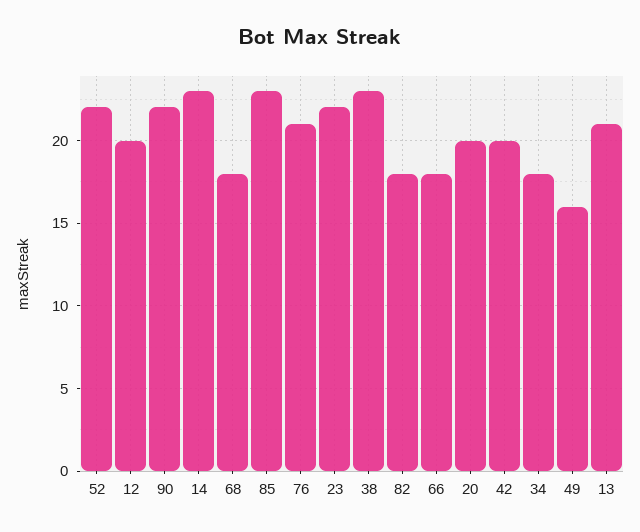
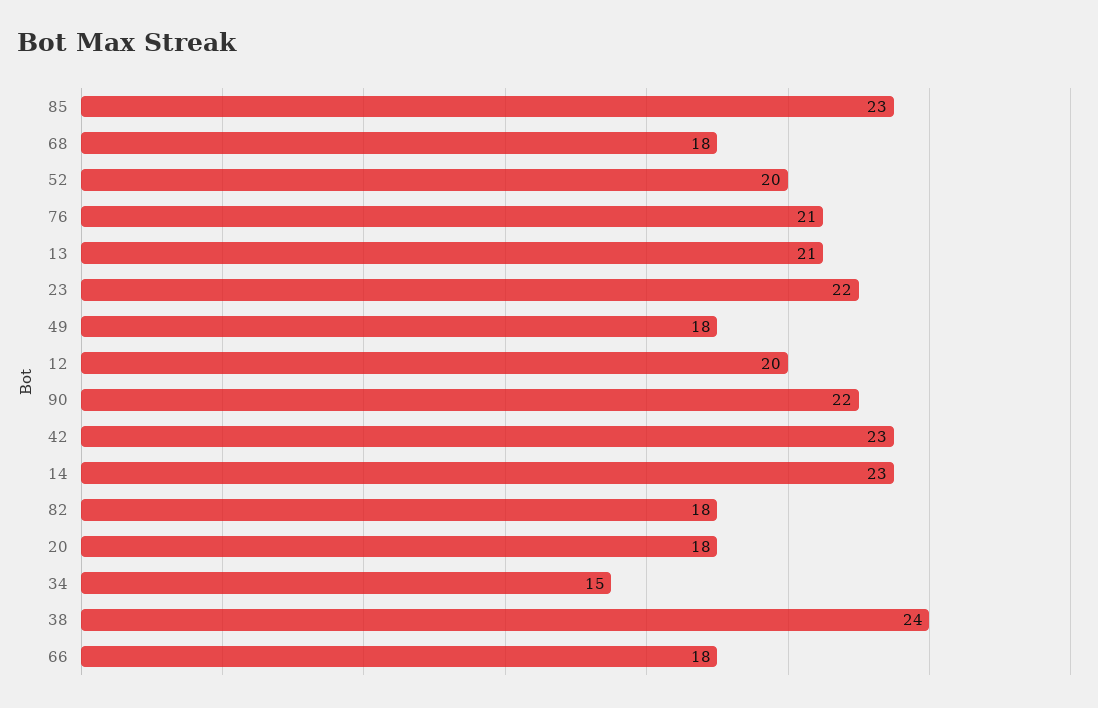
  {
-   "52": 22,
+   "52": 20,
    "12": 20,
    "90": 22,
    "14": 23,
    "68": 18,
    "85": 23,
    "76": 21,
    "23": 22,
-   "38": 23,
+   "38": 24,
    "82": 18,
    "66": 18,
-   "20": 20,
+   "20": 18,
-   "42": 20,
+   "42": 23,
-   "34": 18,
+   "34": 15,
-   "49": 16,
+   "49": 18,
    "13": 21
  }

